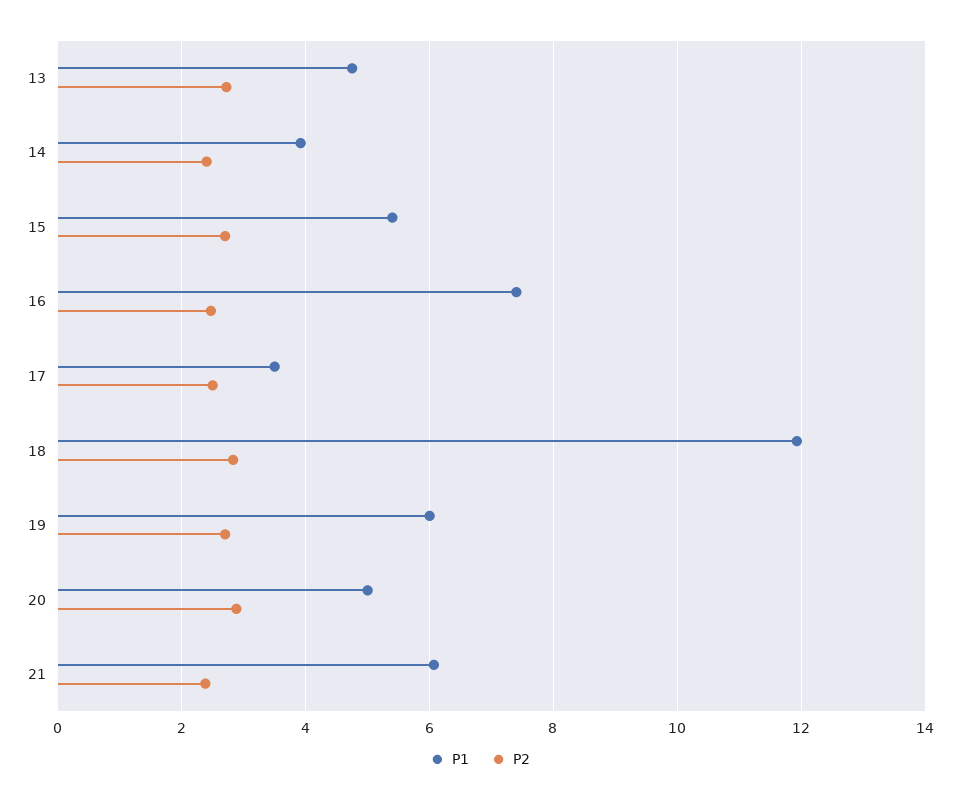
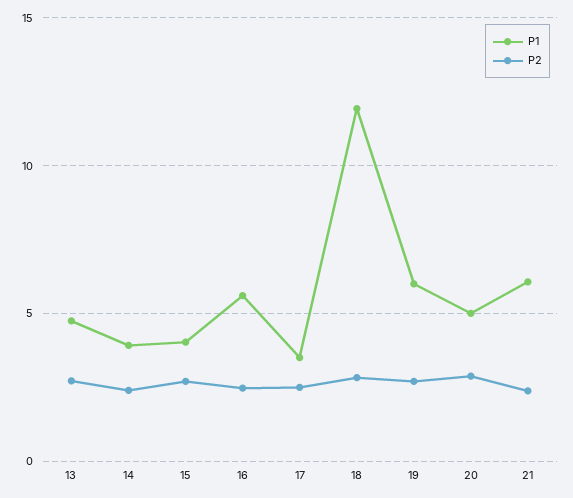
  {
    "P1": {
      "13": 4.8,
      "14": 4,
-     "15": 5.4,
+     "15": 4,
-     "16": 7.4,
+     "16": 5.5,
      "17": 3.6,
      "18": 12,
      "19": 6,
      "20": 5,
      "21": 6
    },
    "P2": {
      "13": 2.8,
      "14": 2.4,
      "15": 2.8,
      "16": 2.4,
      "17": 2.6,
      "18": 2.8,
      "19": 2.8,
      "20": 2.8,
      "21": 2.4
    }
  }

